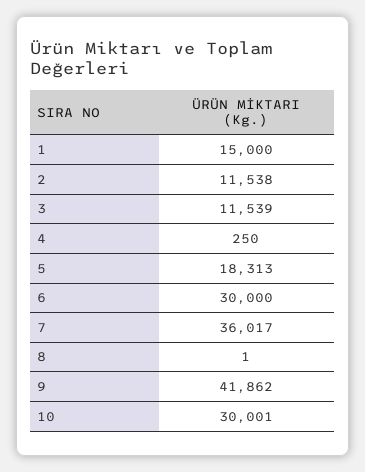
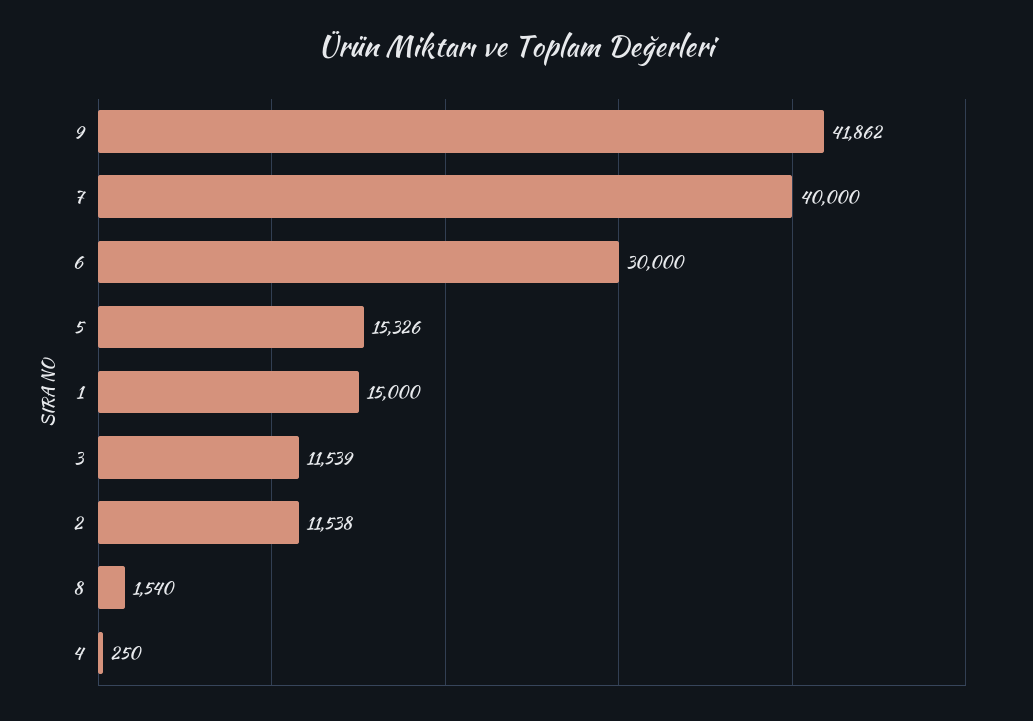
  {
    "1": 15000,
    "2": 11538,
    "3": 11539,
    "4": 250,
-   "5": 18313,
+   "5": 15326,
    "6": 30000,
-   "7": 36017,
+   "7": 40000,
-   "8": 1,
+   "8": 1540,
-   "9": 41862,
+   "9": 41862
-   "10": 30001
  }

